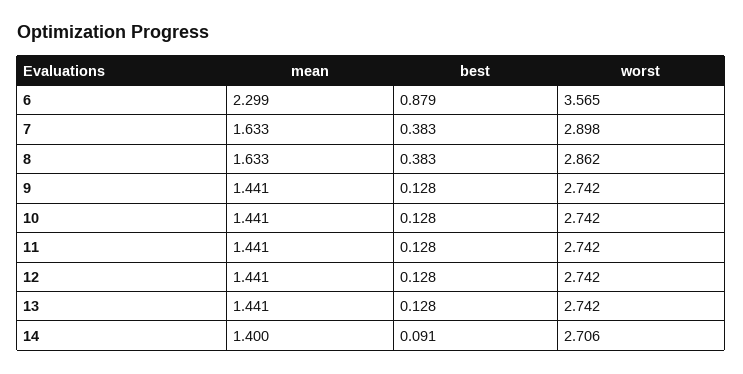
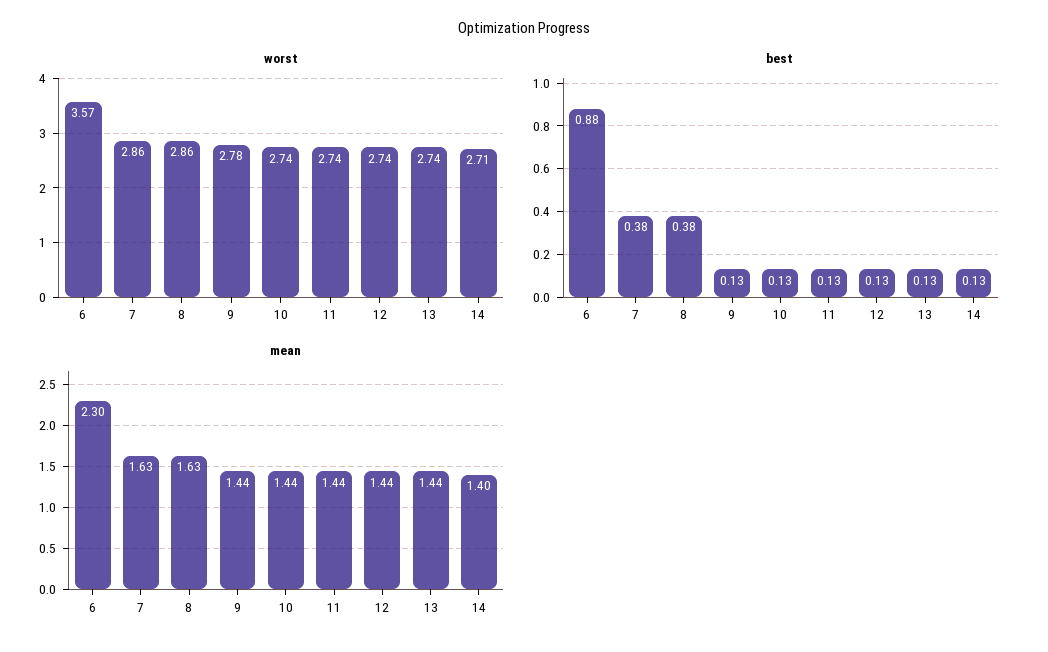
  {
    "mean": {
      "6": 2.299,
      "7": 1.633,
      "8": 1.633,
      "9": 1.441,
      "10": 1.441,
      "11": 1.441,
      "12": 1.441,
      "13": 1.441,
      "14": 1.4
    },
    "best": {
      "6": 0.879,
      "7": 0.383,
      "8": 0.383,
      "9": 0.128,
      "10": 0.128,
      "11": 0.128,
      "12": 0.128,
      "13": 0.128,
-     "14": 0.091
+     "14": 0.13
    },
    "worst": {
      "6": 3.565,
-     "7": 2.898,
+     "7": 2.86,
      "8": 2.862,
-     "9": 2.742,
+     "9": 2.78,
      "10": 2.742,
      "11": 2.742,
      "12": 2.742,
      "13": 2.742,
      "14": 2.706
    }
  }

